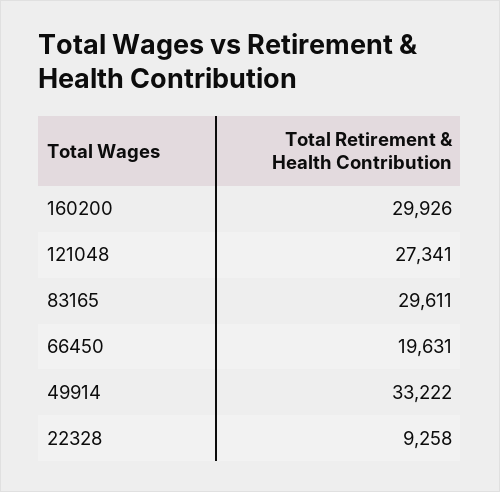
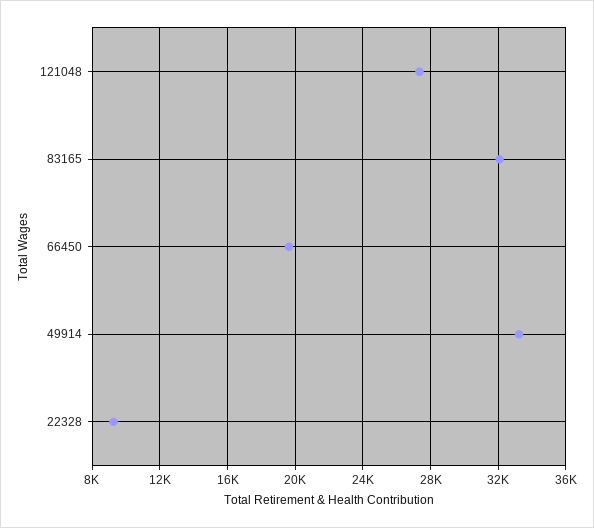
  {
-   "160200": 29926,
    "121048": 27341,
-   "83165": 29611,
+   "83165": 32000,
    "66450": 19631,
    "49914": 33222,
    "22328": 9258
  }

